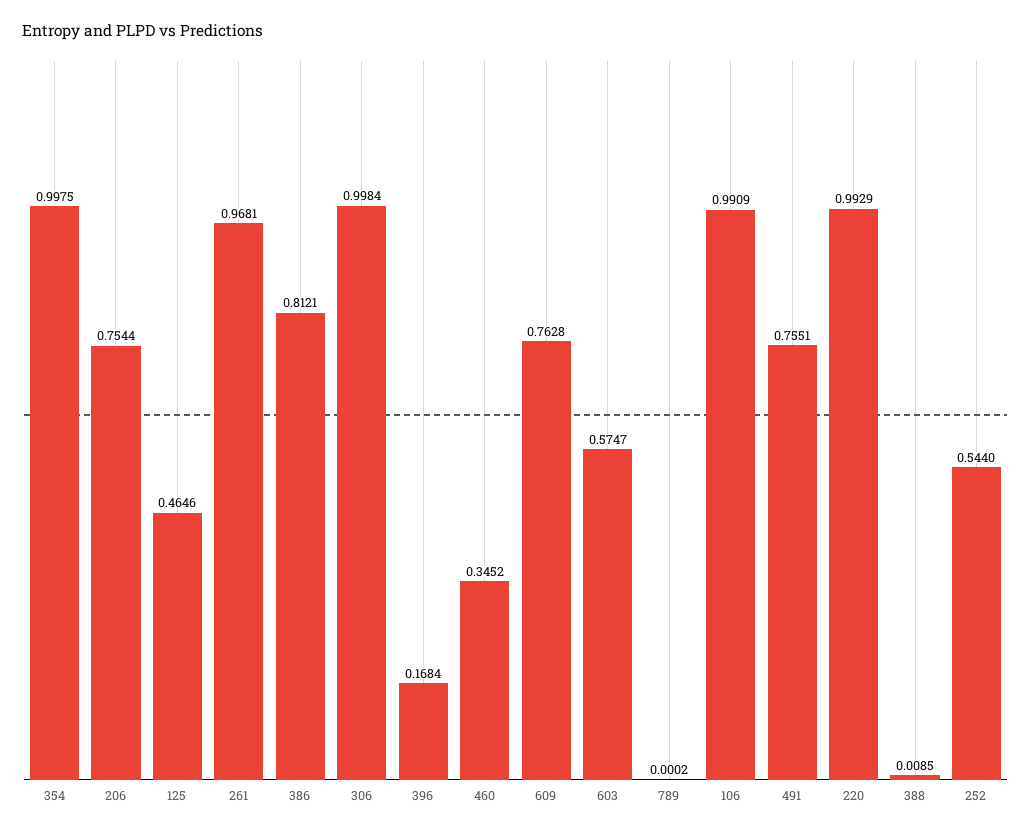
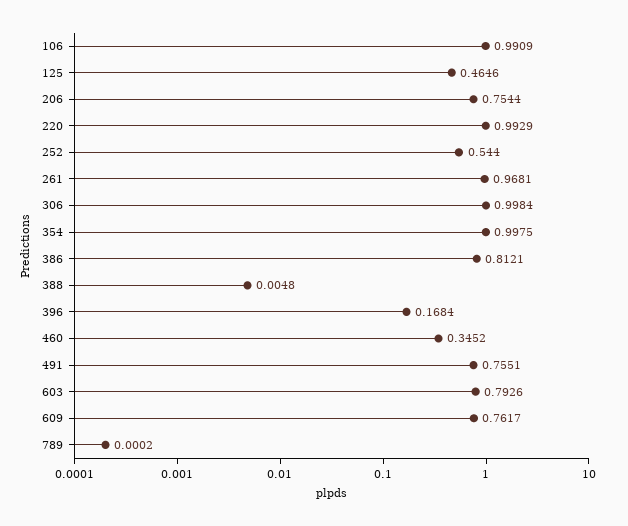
  {
    "354": 0.9975,
    "206": 0.7544,
    "125": 0.4646,
    "261": 0.9681,
    "386": 0.8121,
    "306": 0.9984,
    "396": 0.1684,
    "460": 0.3452,
-   "609": 0.7628,
+   "609": 0.7617,
-   "603": 0.5747,
+   "603": 0.7926,
    "789": 0.0002,
    "106": 0.9909,
    "491": 0.7551,
    "220": 0.9929,
-   "388": 0.0085,
+   "388": 0.0048,
    "252": 0.544
  }

